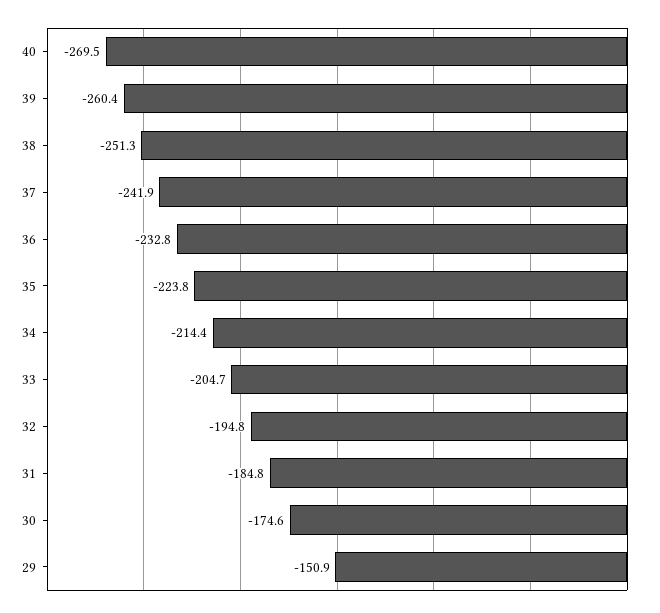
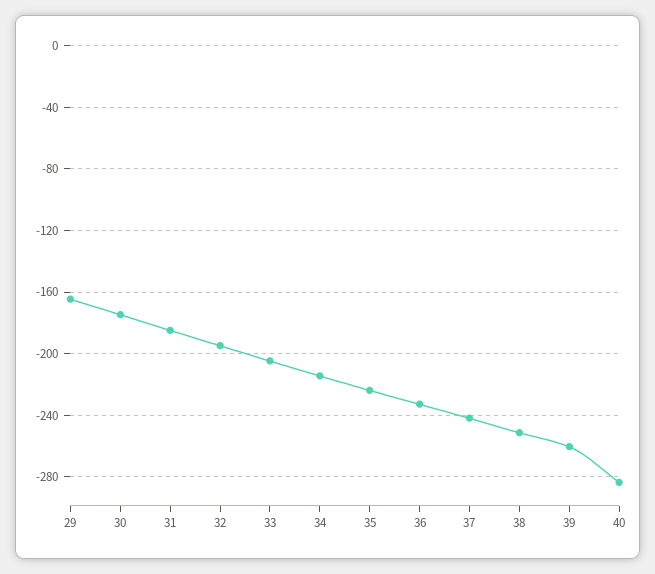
  {
-   "40": -269.5,
+   "40": -285,
    "39": -260.4,
    "38": -251.3,
    "37": -241.9,
    "36": -232.8,
    "35": -223.8,
    "34": -214.4,
    "33": -204.7,
    "32": -194.8,
    "31": -184.8,
    "30": -174.6,
-   "29": -150.9
+   "29": -165
  }

